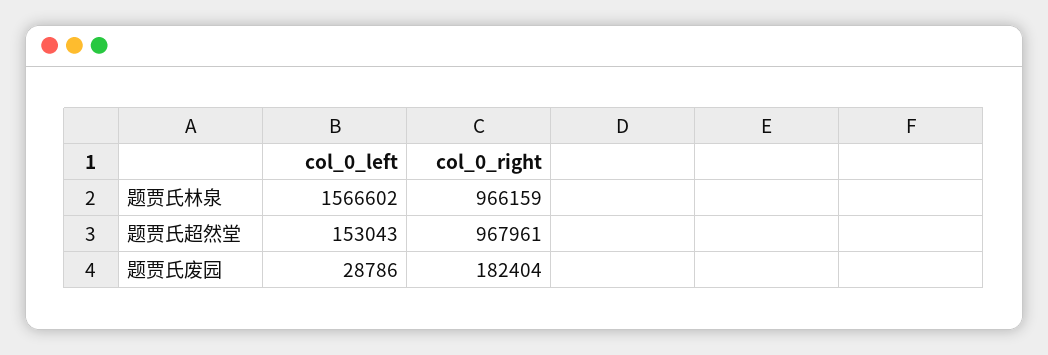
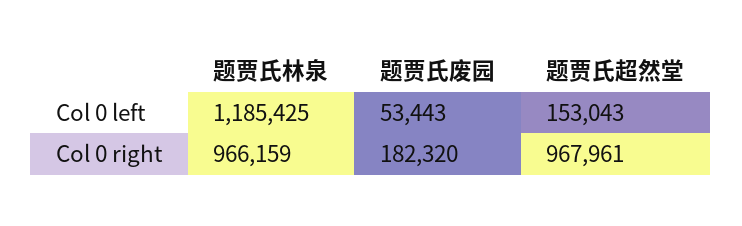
  {
    "col_0_left": {
-     "题贾氏林泉": 1566602,
+     "题贾氏林泉": 1185425,
      "题贾氏超然堂": 153043,
-     "题贾氏废园": 28786
+     "题贾氏废园": 53443
    },
    "col_0_right": {
      "题贾氏林泉": 966159,
      "题贾氏超然堂": 967961,
-     "题贾氏废园": 182404
+     "题贾氏废园": 182320
    }
  }

